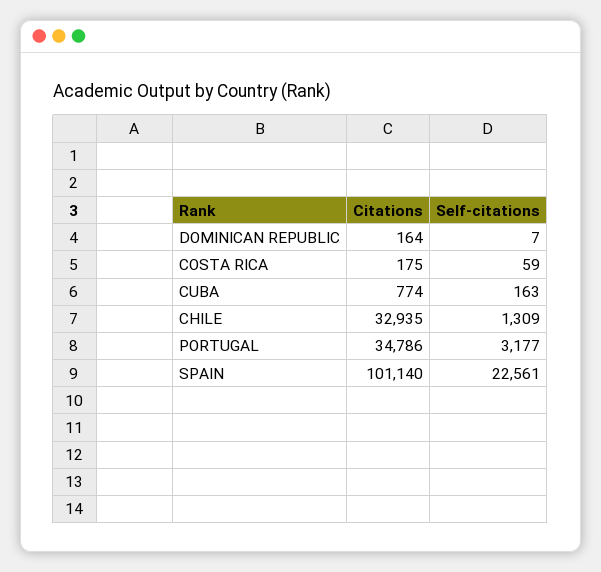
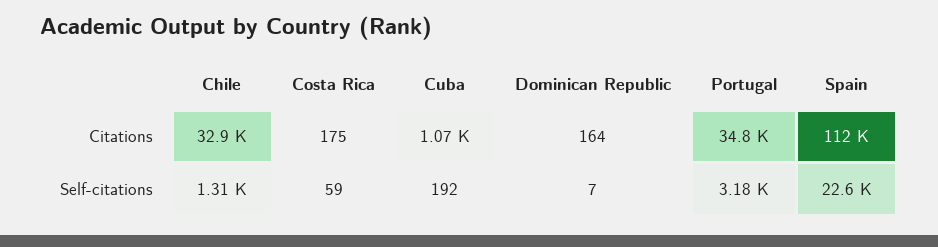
  {
    "Citations": {
      "DOMINICAN REPUBLIC": 164,
      "COSTA RICA": 175,
-     "CUBA": 774,
+     "CUBA": 1070,
      "CHILE": 32935,
      "PORTUGAL": 34786,
-     "SPAIN": 101140
+     "SPAIN": 112000
    },
    "Self-citations": {
      "DOMINICAN REPUBLIC": 7,
      "COSTA RICA": 59,
-     "CUBA": 163,
+     "CUBA": 192,
      "CHILE": 1309,
      "PORTUGAL": 3177,
      "SPAIN": 22561
    }
  }

